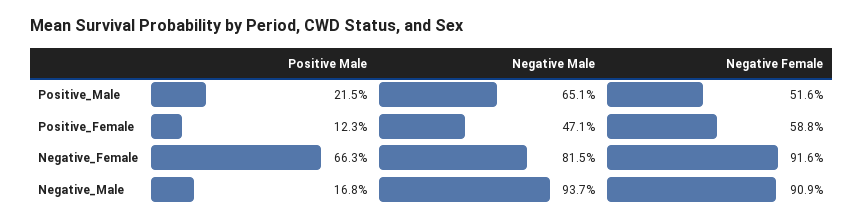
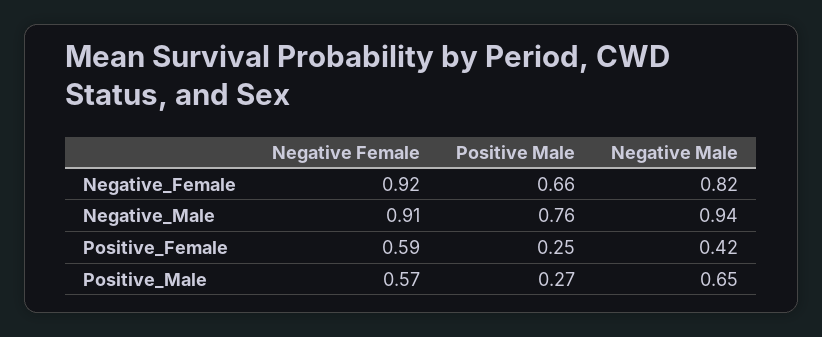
  {
    "Positive Male": {
-     "Positive_Male": 0.215,
+     "Positive_Male": 0.27,
-     "Positive_Female": 0.123,
+     "Positive_Female": 0.25,
      "Negative_Female": 0.663,
-     "Negative_Male": 0.168
+     "Negative_Male": 0.76
    },
    "Negative Male": {
      "Positive_Male": 0.651,
-     "Positive_Female": 0.471,
+     "Positive_Female": 0.42,
      "Negative_Female": 0.815,
      "Negative_Male": 0.937
    },
    "Negative Female": {
-     "Positive_Male": 0.516,
+     "Positive_Male": 0.57,
      "Positive_Female": 0.588,
      "Negative_Female": 0.916,
      "Negative_Male": 0.909
    }
  }

